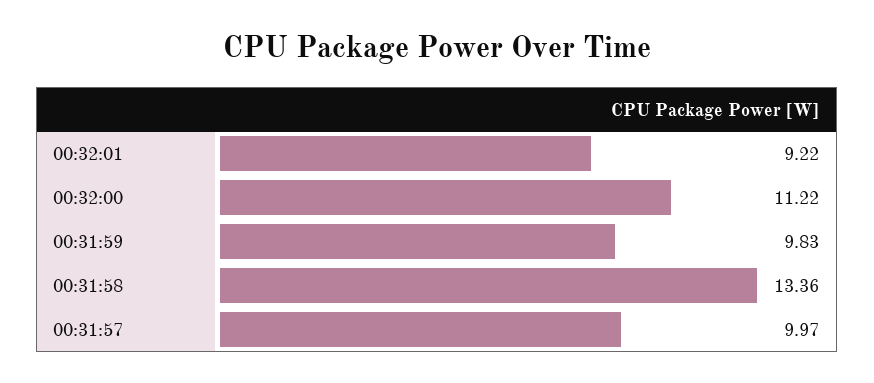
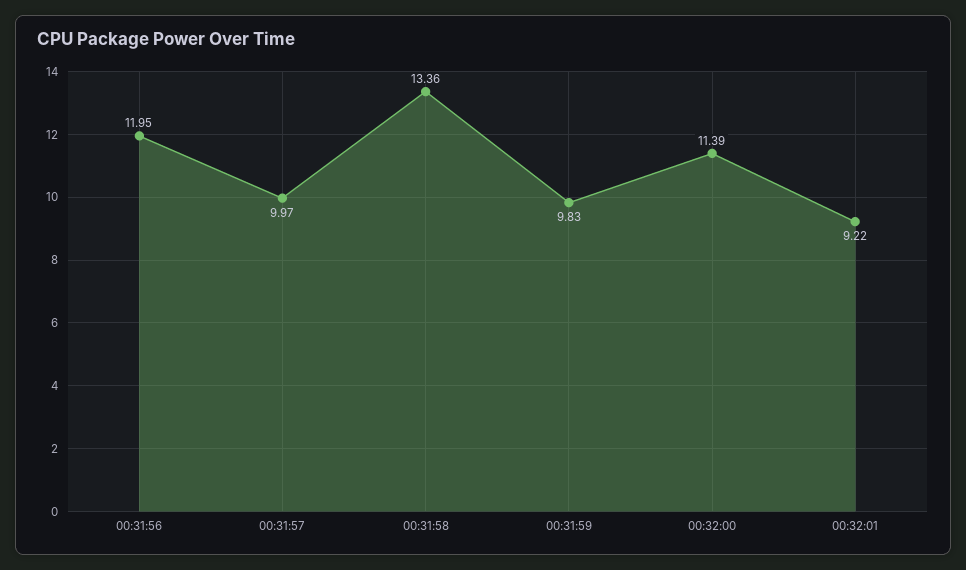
  {
    "00:32:01": 9.22,
-   "00:32:00": 11.22,
+   "00:32:00": 11.39,
    "00:31:59": 9.83,
    "00:31:58": 13.36,
-   "00:31:57": 9.97
+   "00:31:57": 9.97,
+   "00:31:56": 11.95
  }

